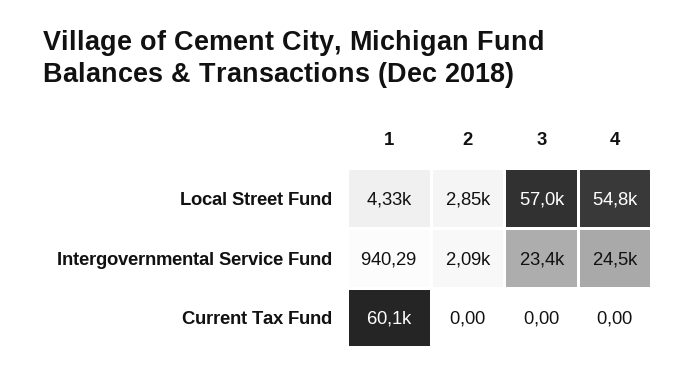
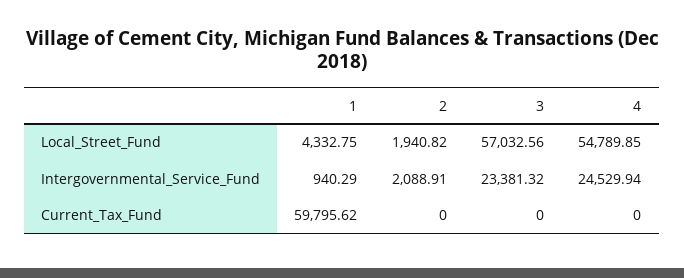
  {
    "1": {
      "Local Street Fund": 4332.75,
      "Intergovernmental Service Fund": 940.29,
-     "Current Tax Fund": 60100
+     "Current Tax Fund": 59795.62
    },
    "2": {
-     "Local Street Fund": 2850,
+     "Local Street Fund": 1940.82,
      "Intergovernmental Service Fund": 2088.91,
      "Current Tax Fund": 0
    },
    "3": {
      "Local Street Fund": 57032.56,
      "Intergovernmental Service Fund": 23381.32,
      "Current Tax Fund": 0
    },
    "4": {
      "Local Street Fund": 54789.85,
      "Intergovernmental Service Fund": 24529.94,
      "Current Tax Fund": 0
    }
  }

